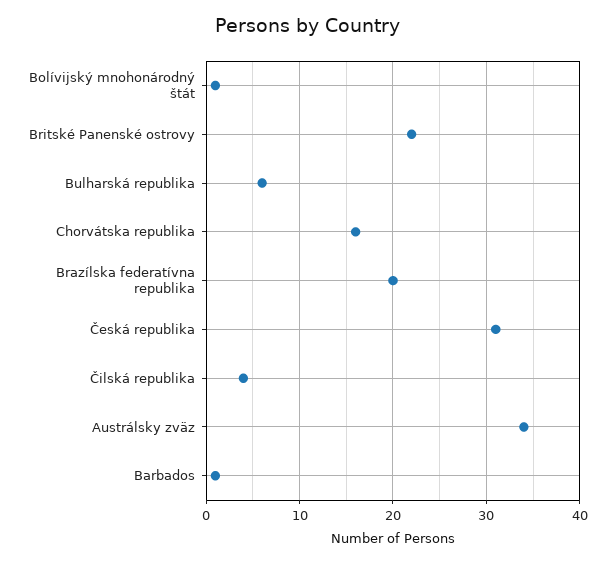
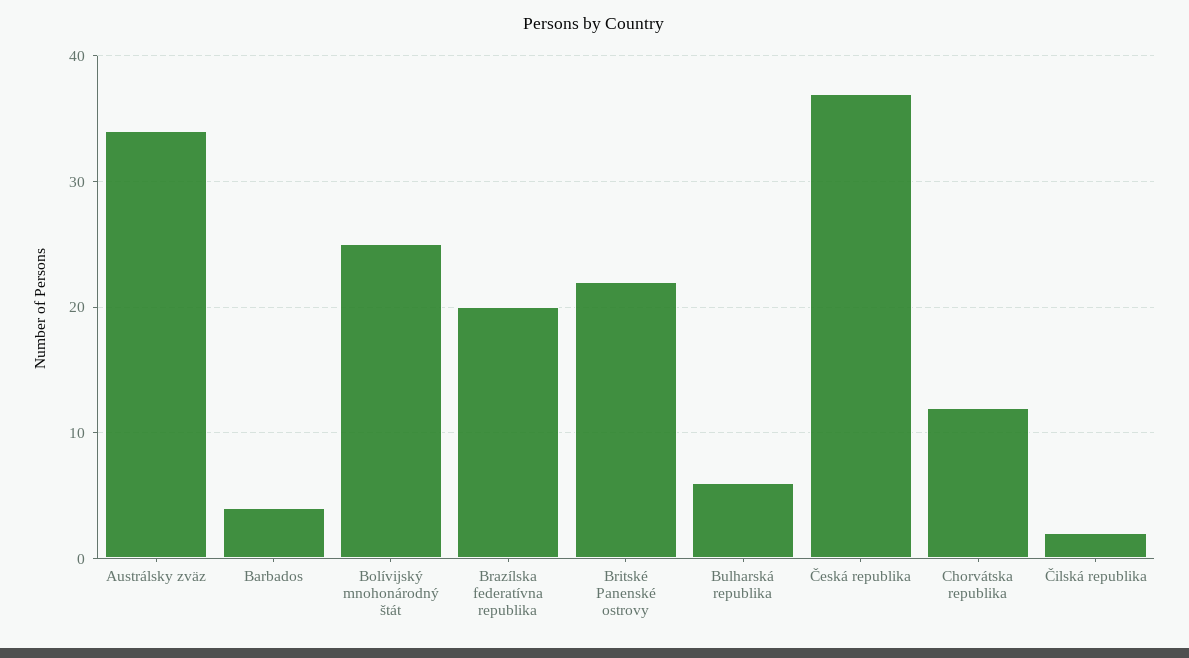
  {
-   "Bolívijský mnohonárodný štát": 1,
+   "Bolívijský mnohonárodný štát": 25,
    "Britské Panenské ostrovy": 22,
    "Bulharská republika": 6,
-   "Chorvátska republika": 16,
+   "Chorvátska republika": 12,
    "Brazílska federatívna republika": 20,
-   "Česká republika": 31,
+   "Česká republika": 37,
-   "Čilská republika": 4,
+   "Čilská republika": 2,
    "Austrálsky zväz": 34,
-   "Barbados": 1
+   "Barbados": 4
  }

